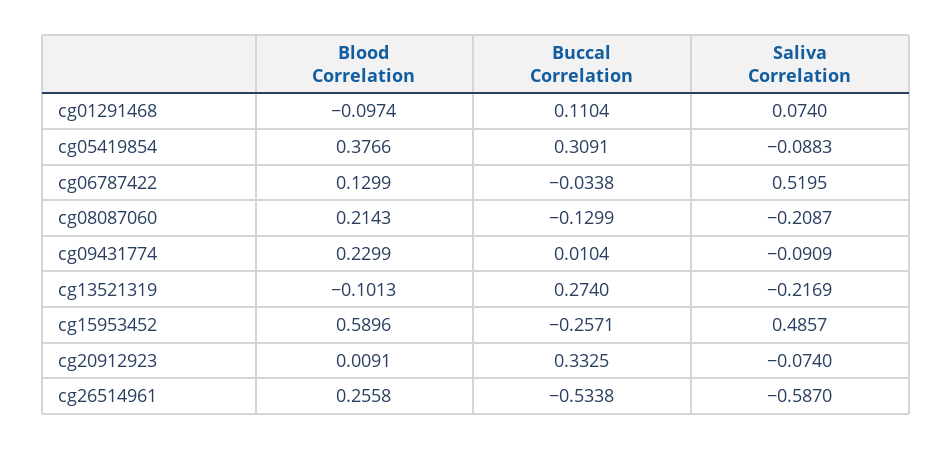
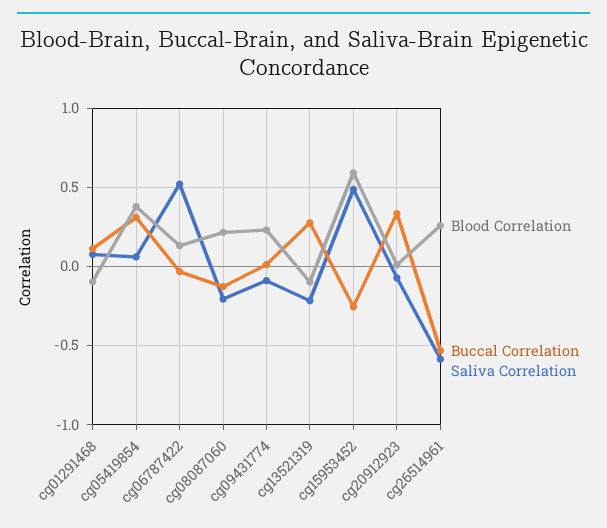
  {
    "Blood Correlation": {
      "cg01291468": -0.0974,
      "cg05419854": 0.3766,
      "cg06787422": 0.1299,
      "cg08087060": 0.2143,
      "cg09431774": 0.2299,
      "cg13521319": -0.1013,
      "cg15953452": 0.5896,
      "cg20912923": 0.0091,
      "cg26514961": 0.2558
    },
    "Buccal Correlation": {
      "cg01291468": 0.1104,
      "cg05419854": 0.3091,
      "cg06787422": -0.0338,
      "cg08087060": -0.1299,
      "cg09431774": 0.0104,
      "cg13521319": 0.274,
      "cg15953452": -0.2571,
      "cg20912923": 0.3325,
      "cg26514961": -0.5338
    },
    "Saliva Correlation": {
      "cg01291468": 0.074,
-     "cg05419854": -0.0883,
+     "cg05419854": 0.05,
      "cg06787422": 0.5195,
      "cg08087060": -0.2087,
      "cg09431774": -0.0909,
      "cg13521319": -0.2169,
      "cg15953452": 0.4857,
      "cg20912923": -0.074,
      "cg26514961": -0.587
    }
  }

